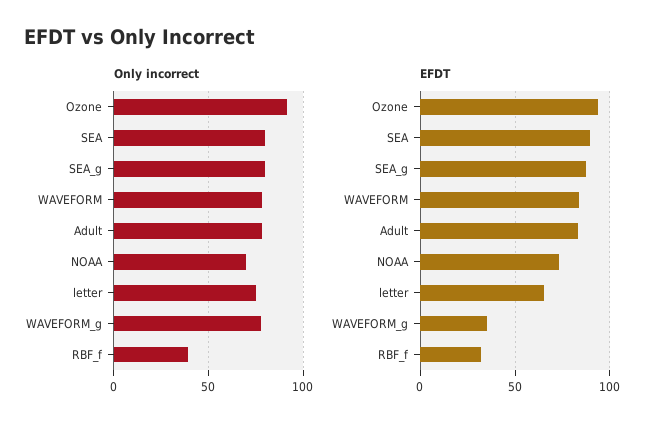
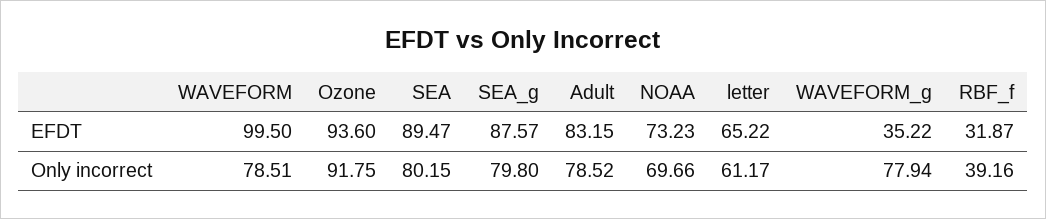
  {
    "Only incorrect": {
      "Ozone": 91.75,
      "SEA": 80.15,
      "SEA_g": 79.8,
      "WAVEFORM": 78.51,
      "Adult": 78.52,
      "NOAA": 69.66,
-     "letter": 75,
+     "letter": 61.17,
      "WAVEFORM_g": 77.94,
      "RBF_f": 39.16
    },
    "EFDT": {
      "Ozone": 93.6,
      "SEA": 89.47,
      "SEA_g": 87.57,
-     "WAVEFORM": 85,
+     "WAVEFORM": 99.5,
      "Adult": 83.15,
      "NOAA": 73.23,
      "letter": 65.22,
      "WAVEFORM_g": 35.22,
      "RBF_f": 31.87
    }
  }

